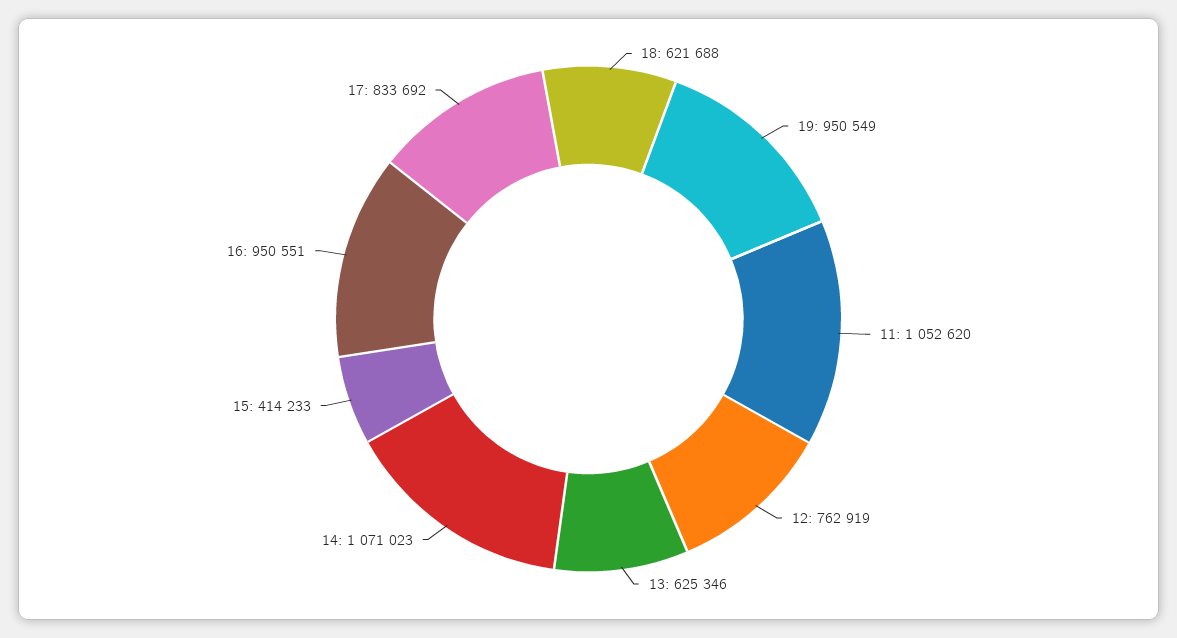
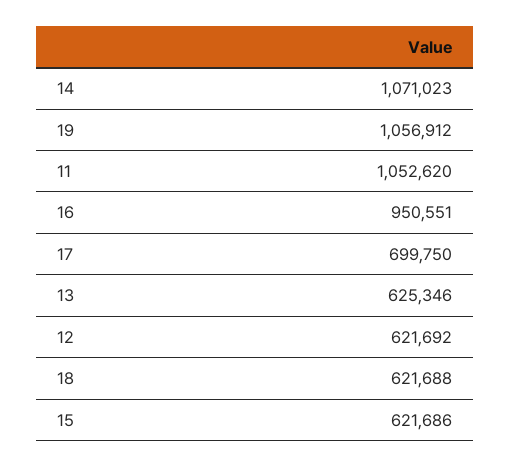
  {
    "18": 621688,
-   "19": 950549,
+   "19": 1056912,
    "11": 1052620,
-   "12": 762919,
+   "12": 621692,
    "13": 625346,
    "14": 1071023,
-   "15": 414233,
+   "15": 621686,
    "16": 950551,
-   "17": 833692
+   "17": 699750
  }

